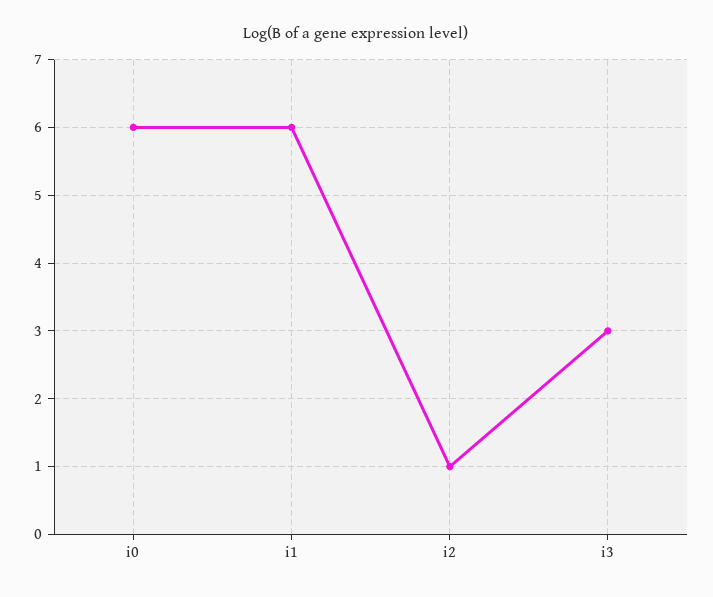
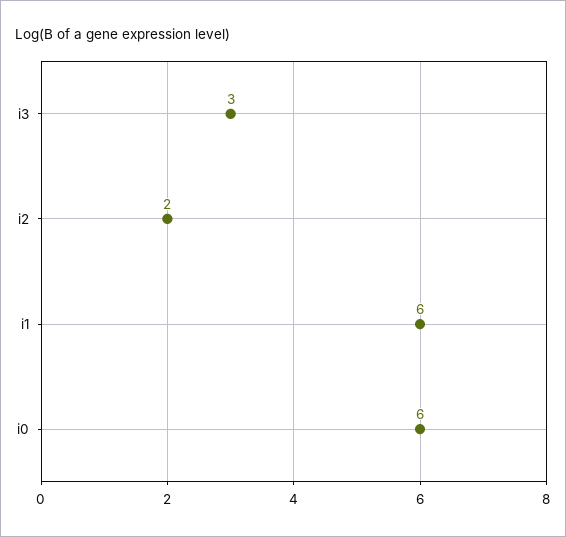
  {
    "i0": 6,
    "i1": 6,
-   "i2": 1,
+   "i2": 2,
    "i3": 3
  }

